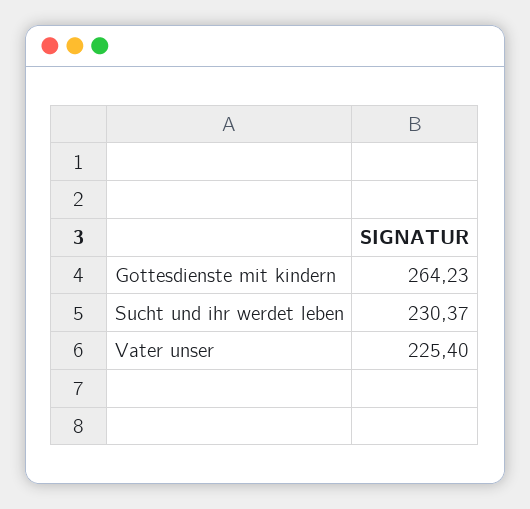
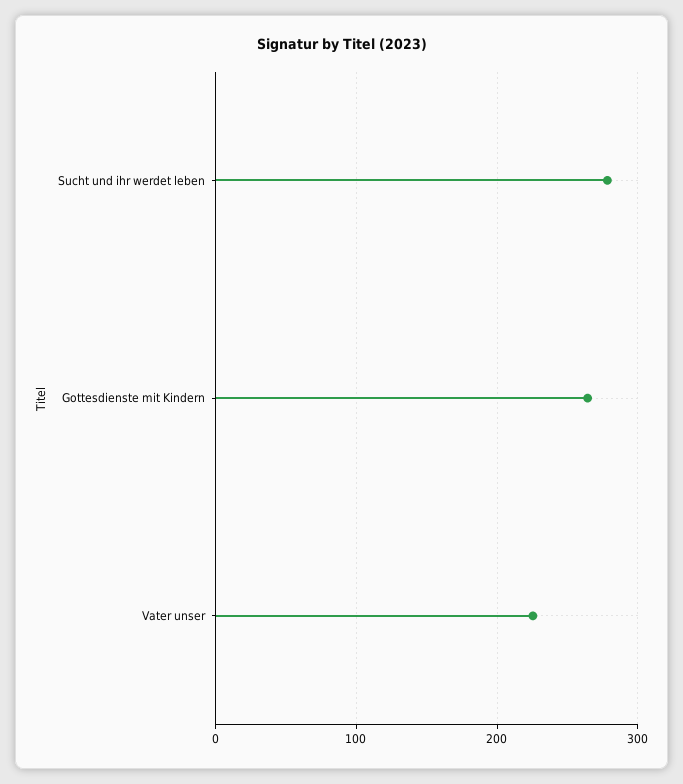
  {
    "Gottesdienste mit kindern": 264.23,
-   "Sucht und ihr werdet leben": 230.37,
+   "Sucht und ihr werdet leben": 280,
    "Vater unser": 225.4
  }

